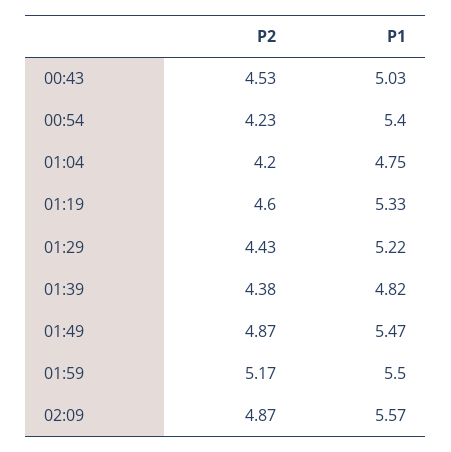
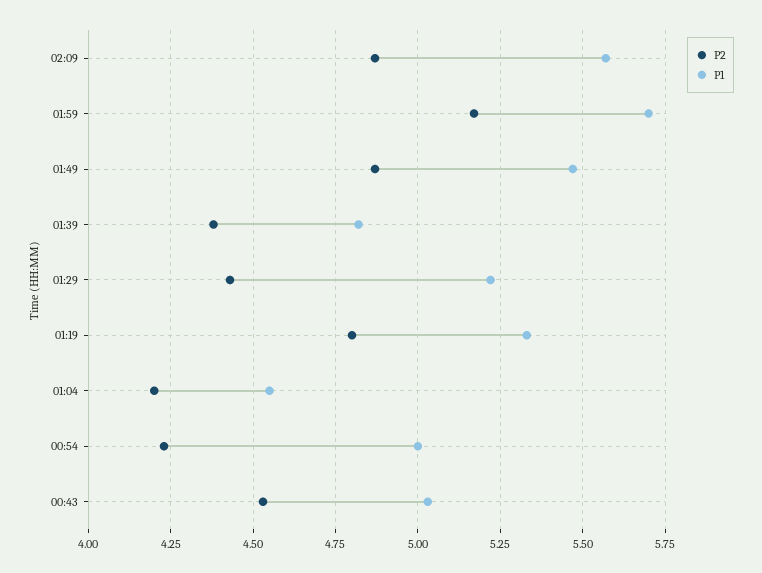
  {
    "P2": {
      "00:43": 4.53,
      "00:54": 4.23,
      "01:04": 4.2,
-     "01:19": 4.6,
+     "01:19": 4.8,
      "01:29": 4.43,
      "01:39": 4.38,
      "01:49": 4.87,
      "01:59": 5.17,
      "02:09": 4.87
    },
    "P1": {
      "00:43": 5.03,
-     "00:54": 5.4,
+     "00:54": 5,
-     "01:04": 4.75,
+     "01:04": 4.55,
      "01:19": 5.33,
      "01:29": 5.22,
      "01:39": 4.82,
      "01:49": 5.47,
-     "01:59": 5.5,
+     "01:59": 5.7,
      "02:09": 5.57
    }
  }

